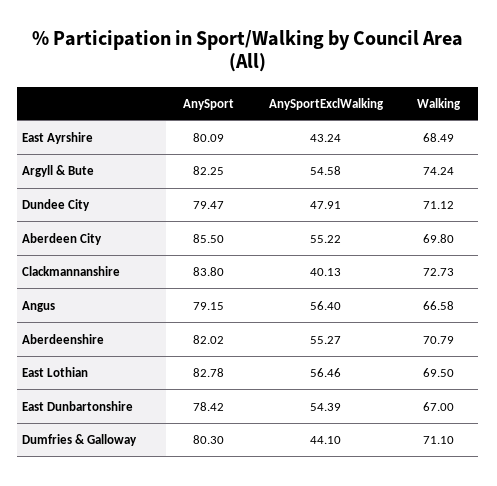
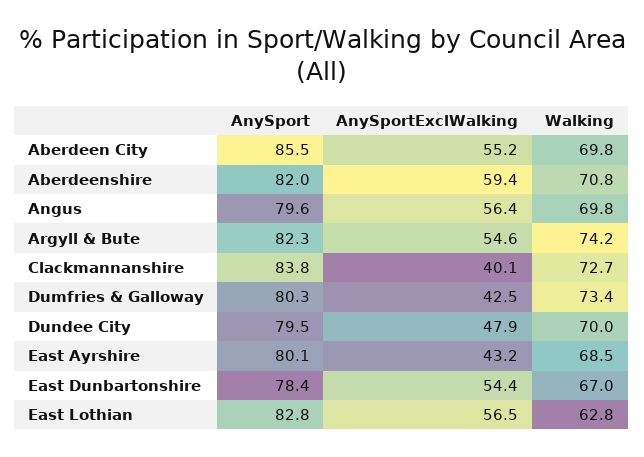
  {
    "AnySport": {
      "East Ayrshire": 80.09,
      "Argyll & Bute": 82.25,
      "Dundee City": 79.47,
      "Aberdeen City": 85.5,
      "Clackmannanshire": 83.8,
-     "Angus": 79.15,
+     "Angus": 79.6,
      "Aberdeenshire": 82.02,
      "East Lothian": 82.78,
      "East Dunbartonshire": 78.42,
      "Dumfries & Galloway": 80.3
    },
    "AnySportExclWalking": {
      "East Ayrshire": 43.24,
      "Argyll & Bute": 54.58,
      "Dundee City": 47.91,
      "Aberdeen City": 55.22,
      "Clackmannanshire": 40.13,
      "Angus": 56.4,
-     "Aberdeenshire": 55.27,
+     "Aberdeenshire": 59.4,
      "East Lothian": 56.46,
      "East Dunbartonshire": 54.39,
-     "Dumfries & Galloway": 44.1
+     "Dumfries & Galloway": 42.5
    },
    "Walking": {
      "East Ayrshire": 68.49,
      "Argyll & Bute": 74.24,
-     "Dundee City": 71.12,
+     "Dundee City": 70,
      "Aberdeen City": 69.8,
      "Clackmannanshire": 72.73,
-     "Angus": 66.58,
+     "Angus": 69.8,
      "Aberdeenshire": 70.79,
-     "East Lothian": 69.5,
+     "East Lothian": 62.8,
      "East Dunbartonshire": 67,
-     "Dumfries & Galloway": 71.1
+     "Dumfries & Galloway": 73.4
    }
  }

